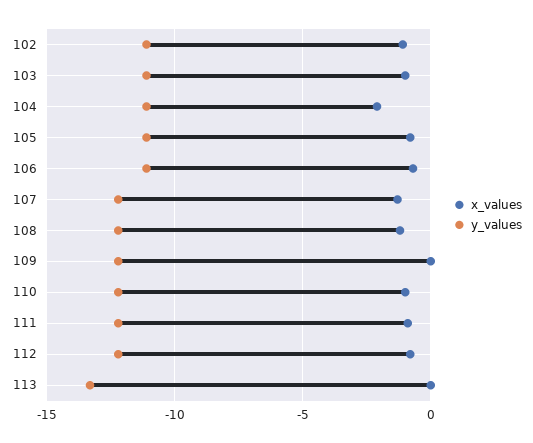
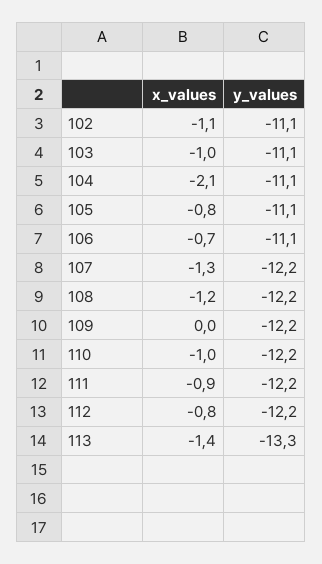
  {
    "x_values": {
      "102": -1.1,
      "103": -1,
      "104": -2.1,
      "105": -0.8,
      "106": -0.7,
      "107": -1.3,
      "108": -1.2,
      "109": 0,
      "110": -1,
      "111": -0.9,
      "112": -0.8,
-     "113": 0
+     "113": -1.4
    },
    "y_values": {
      "102": -11.1,
      "103": -11.1,
      "104": -11.1,
      "105": -11.1,
      "106": -11.1,
      "107": -12.2,
      "108": -12.2,
      "109": -12.2,
      "110": -12.2,
      "111": -12.2,
      "112": -12.2,
      "113": -13.3
    }
  }

